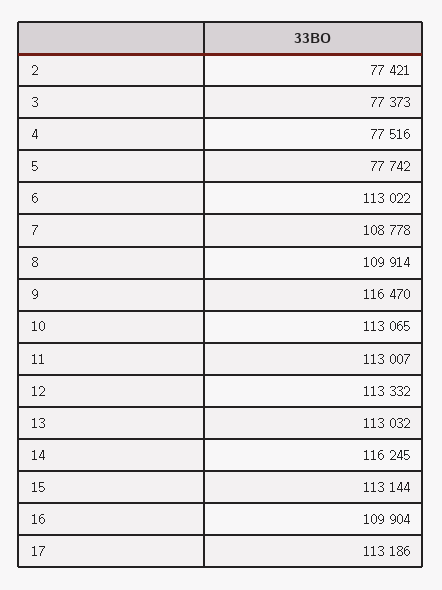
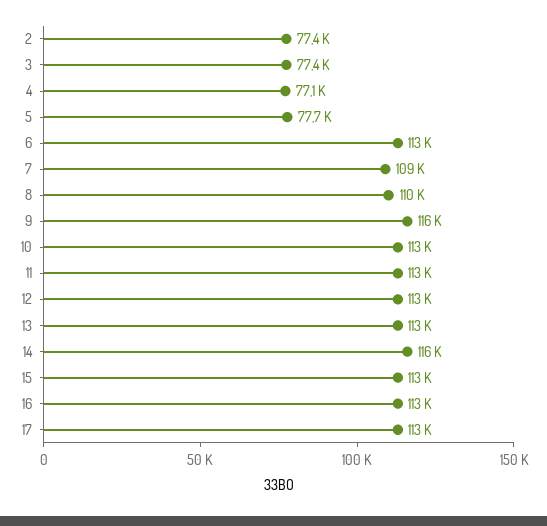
  {
    "2": 77421,
    "3": 77373,
-   "4": 77516,
+   "4": 77100,
    "5": 77742,
    "6": 113022,
    "7": 108778,
    "8": 109914,
    "9": 116470,
    "10": 113065,
    "11": 113007,
    "12": 113332,
    "13": 113032,
    "14": 116245,
    "15": 113144,
-   "16": 109904,
+   "16": 113000,
    "17": 113186
  }

